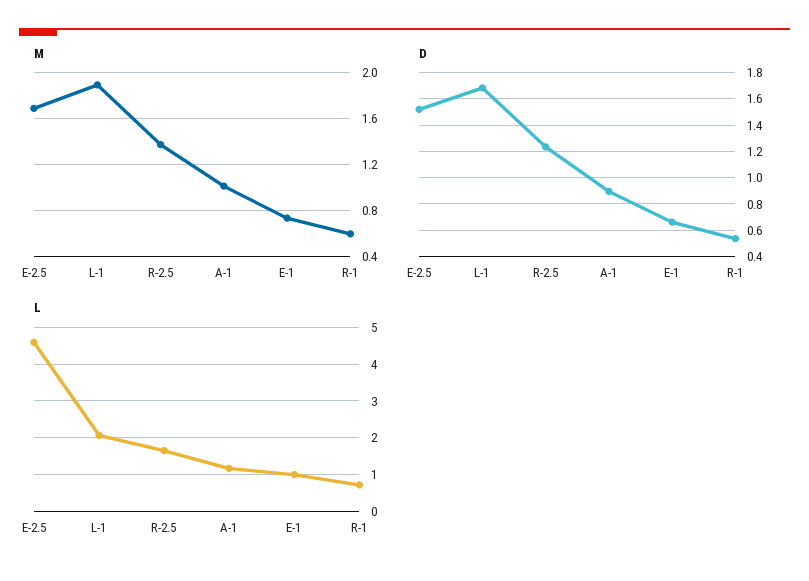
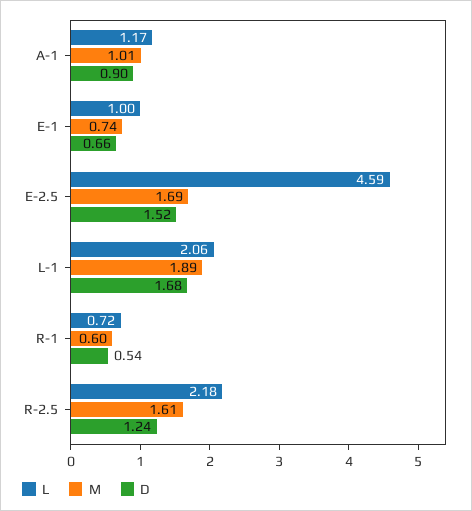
  {
    "M": {
      "E-2.5": 1.69,
      "L-1": 1.89,
-     "R-2.5": 1.4,
+     "R-2.5": 1.61,
      "A-1": 1.01,
      "E-1": 0.74,
      "R-1": 0.6
    },
    "D": {
      "E-2.5": 1.52,
      "L-1": 1.68,
      "R-2.5": 1.24,
      "A-1": 0.9,
      "E-1": 0.66,
      "R-1": 0.54
    },
    "L": {
      "E-2.5": 4.59,
      "L-1": 2.06,
-     "R-2.5": 1.6,
+     "R-2.5": 2.18,
      "A-1": 1.17,
      "E-1": 1,
      "R-1": 0.72
    }
  }

